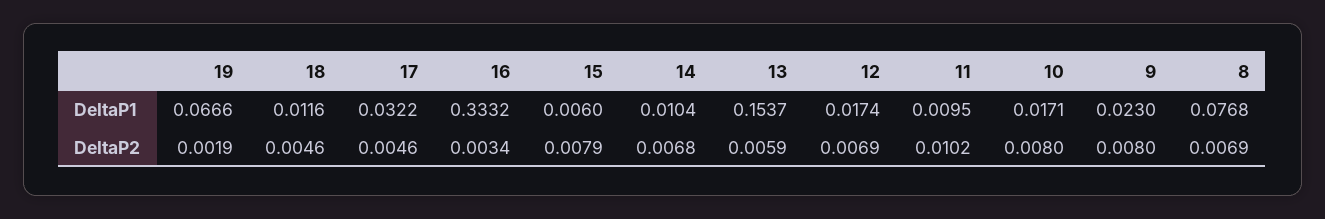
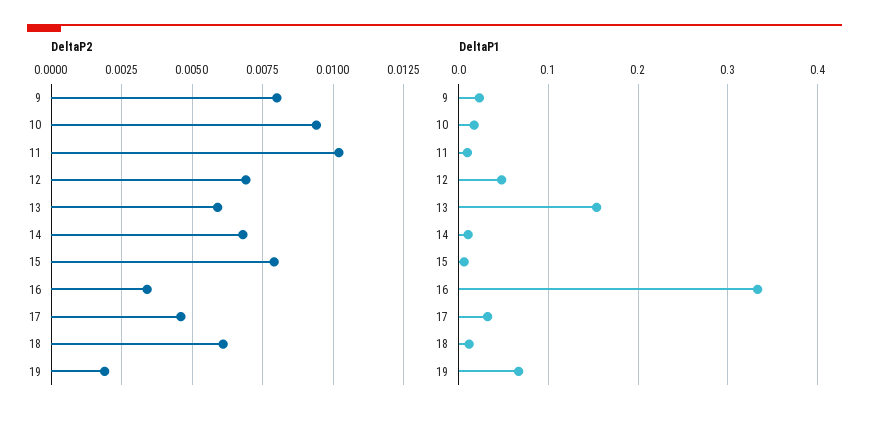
  {
    "DeltaP1": {
      "19": 0.0666,
      "18": 0.0116,
      "17": 0.0322,
      "16": 0.3332,
      "15": 0.006,
      "14": 0.0104,
      "13": 0.1537,
-     "12": 0.0174,
+     "12": 0.05,
      "11": 0.0095,
      "10": 0.0171,
-     "9": 0.023,
+     "9": 0.023
-     "8": 0.0768
    },
    "DeltaP2": {
      "19": 0.0019,
-     "18": 0.0046,
+     "18": 0.006,
      "17": 0.0046,
      "16": 0.0034,
      "15": 0.0079,
      "14": 0.0068,
      "13": 0.0059,
      "12": 0.0069,
      "11": 0.0102,
-     "10": 0.008,
+     "10": 0.0095,
-     "9": 0.008,
+     "9": 0.008
-     "8": 0.0069
    }
  }

